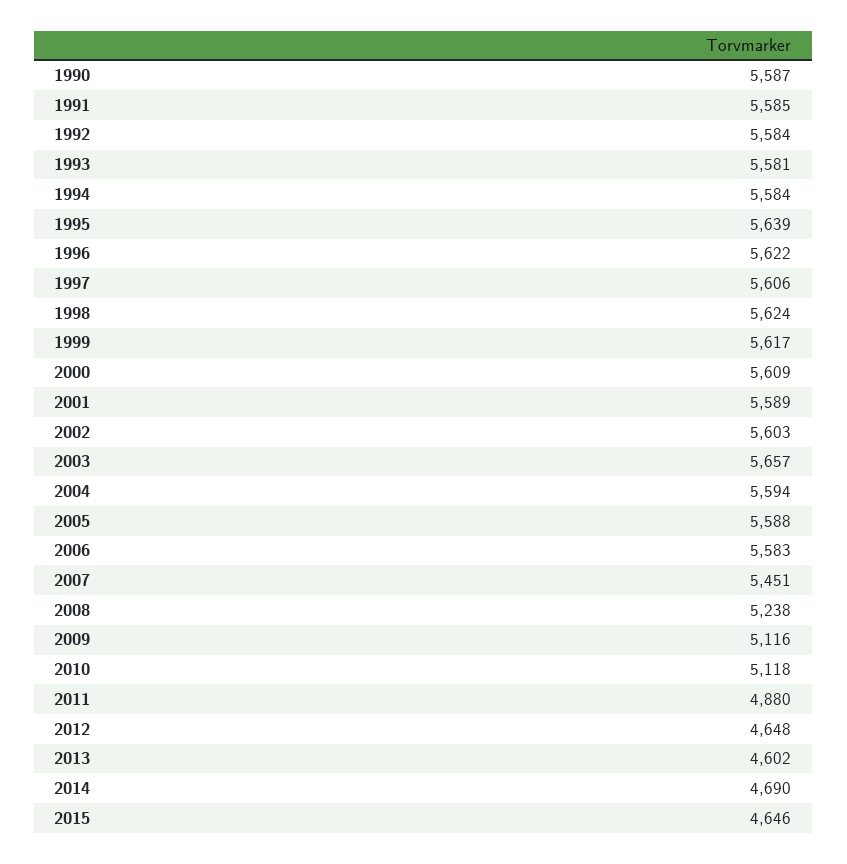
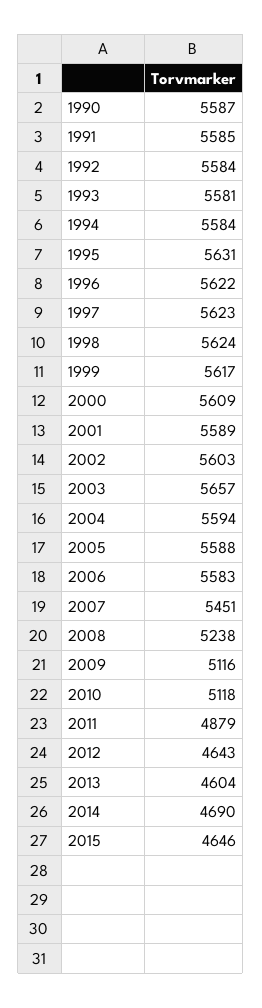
  {
    "1990": 5587,
    "1991": 5585,
    "1992": 5584,
    "1993": 5581,
    "1994": 5584,
-   "1995": 5639,
+   "1995": 5631,
    "1996": 5622,
-   "1997": 5606,
+   "1997": 5623,
    "1998": 5624,
    "1999": 5617,
    "2000": 5609,
    "2001": 5589,
    "2002": 5603,
    "2003": 5657,
    "2004": 5594,
    "2005": 5588,
    "2006": 5583,
    "2007": 5451,
    "2008": 5238,
    "2009": 5116,
    "2010": 5118,
-   "2011": 4880,
+   "2011": 4879,
-   "2012": 4648,
+   "2012": 4643,
-   "2013": 4602,
+   "2013": 4604,
    "2014": 4690,
    "2015": 4646
  }

